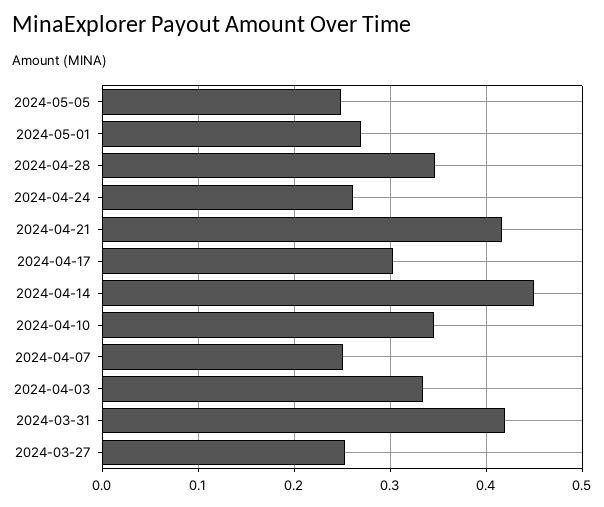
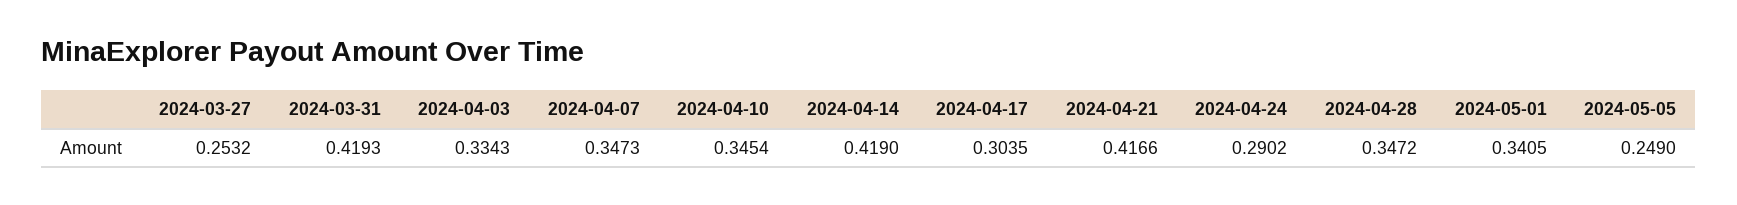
  {
    "2024-05-05": 0.249,
-   "2024-05-01": 0.27,
+   "2024-05-01": 0.3405,
    "2024-04-28": 0.3472,
-   "2024-04-24": 0.26,
+   "2024-04-24": 0.2902,
    "2024-04-21": 0.4166,
    "2024-04-17": 0.3035,
-   "2024-04-14": 0.45,
+   "2024-04-14": 0.419,
    "2024-04-10": 0.3454,
-   "2024-04-07": 0.25,
+   "2024-04-07": 0.3473,
    "2024-04-03": 0.3343,
    "2024-03-31": 0.4193,
    "2024-03-27": 0.2532
  }

